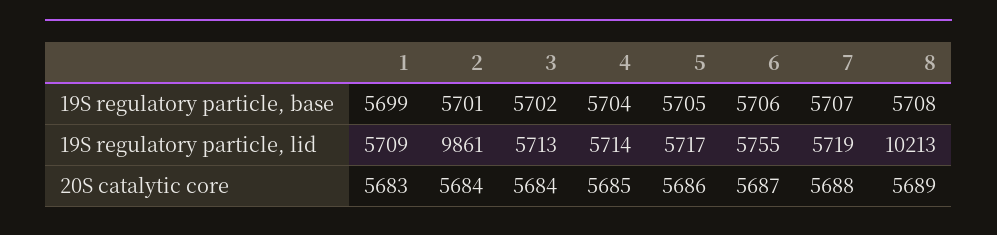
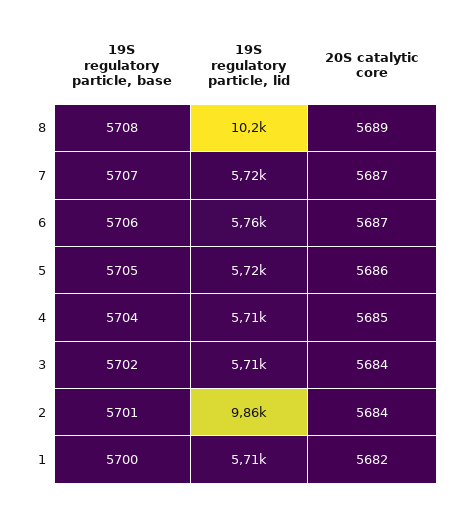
  {
    "1": {
-     "19S regulatory particle, base": 5699,
+     "19S regulatory particle, base": 5700,
      "19S regulatory particle, lid": 5709,
-     "20S catalytic core": 5683
+     "20S catalytic core": 5682
    },
    "2": {
      "19S regulatory particle, base": 5701,
      "19S regulatory particle, lid": 9861,
      "20S catalytic core": 5684
    },
    "3": {
      "19S regulatory particle, base": 5702,
      "19S regulatory particle, lid": 5713,
      "20S catalytic core": 5684
    },
    "4": {
      "19S regulatory particle, base": 5704,
      "19S regulatory particle, lid": 5714,
      "20S catalytic core": 5685
    },
    "5": {
      "19S regulatory particle, base": 5705,
      "19S regulatory particle, lid": 5717,
      "20S catalytic core": 5686
    },
    "6": {
      "19S regulatory particle, base": 5706,
      "19S regulatory particle, lid": 5755,
      "20S catalytic core": 5687
    },
    "7": {
      "19S regulatory particle, base": 5707,
      "19S regulatory particle, lid": 5719,
-     "20S catalytic core": 5688
+     "20S catalytic core": 5687
    },
    "8": {
      "19S regulatory particle, base": 5708,
      "19S regulatory particle, lid": 10213,
      "20S catalytic core": 5689
    }
  }

